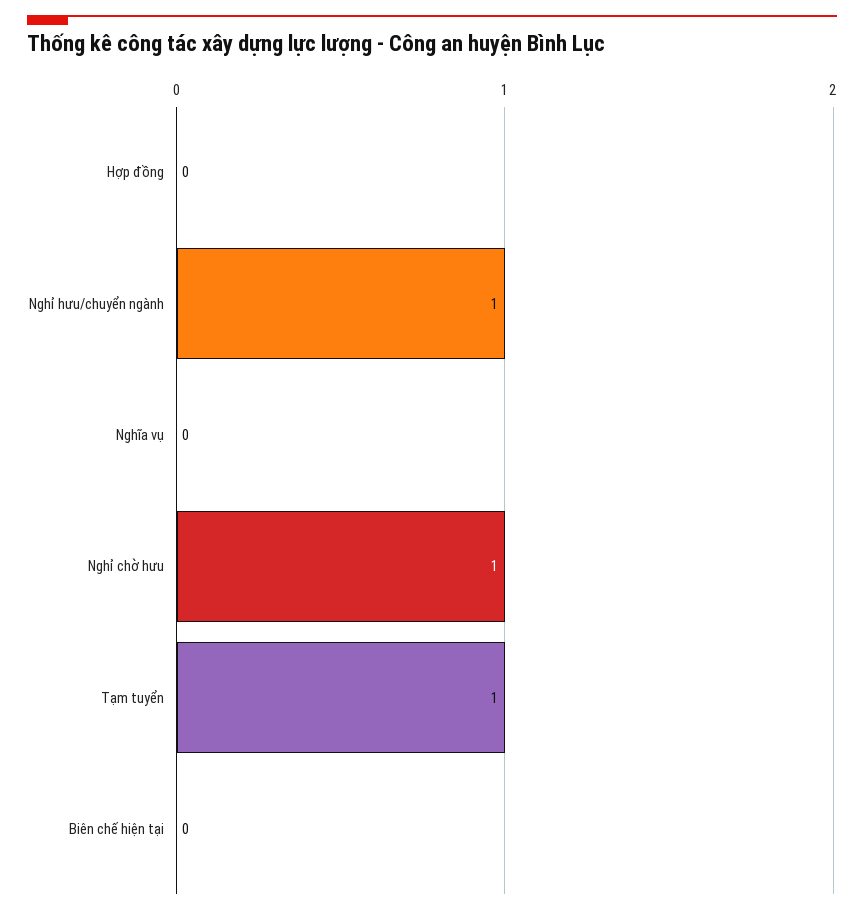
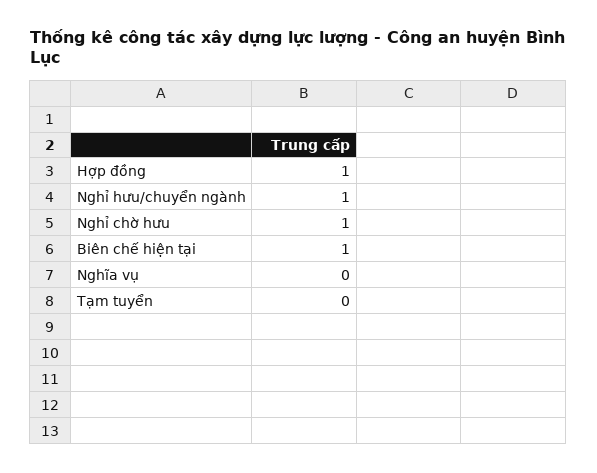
  {
-   "Hợp đồng": 0,
+   "Hợp đồng": 1,
    "Nghỉ hưu/chuyển ngành": 1,
    "Nghĩa vụ": 0,
    "Nghỉ chờ hưu": 1,
-   "Tạm tuyển": 1,
+   "Tạm tuyển": 0,
-   "Biên chế hiện tại": 0
+   "Biên chế hiện tại": 1
  }

